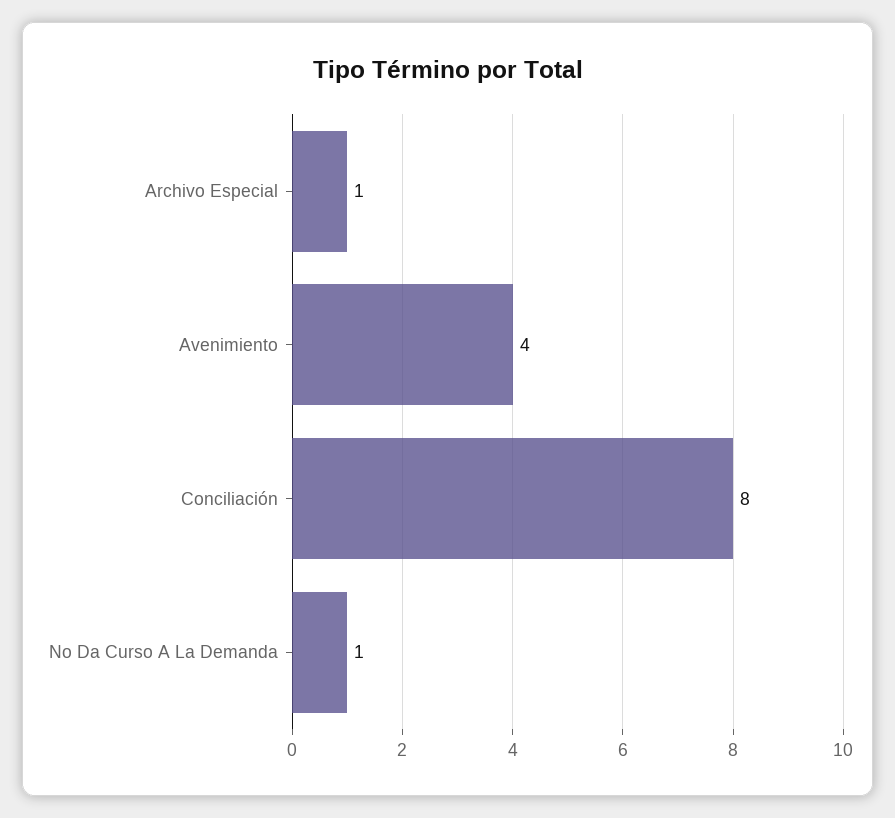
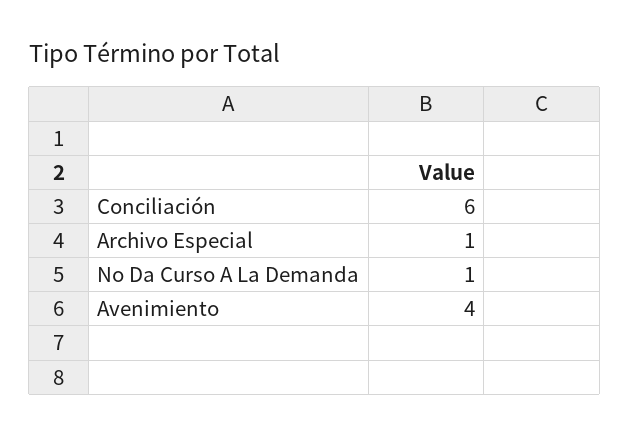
  {
    "Archivo Especial": 1,
    "Avenimiento": 4,
-   "Conciliación": 8,
+   "Conciliación": 6,
    "No Da Curso A La Demanda": 1
  }

